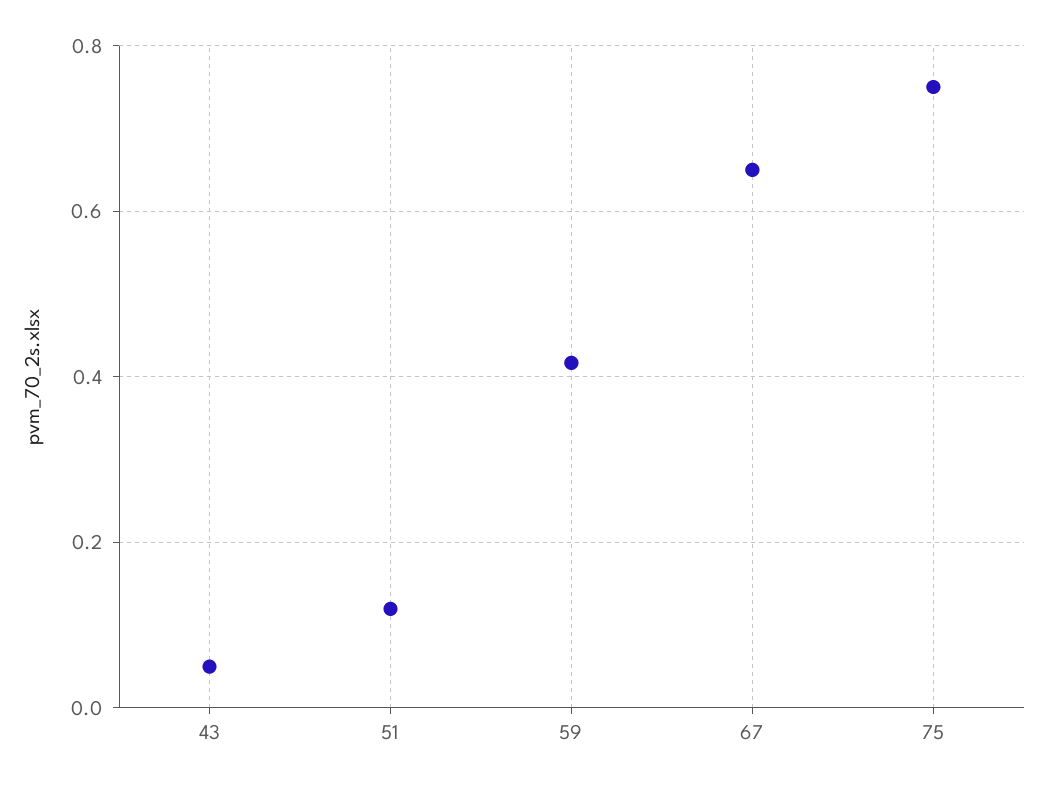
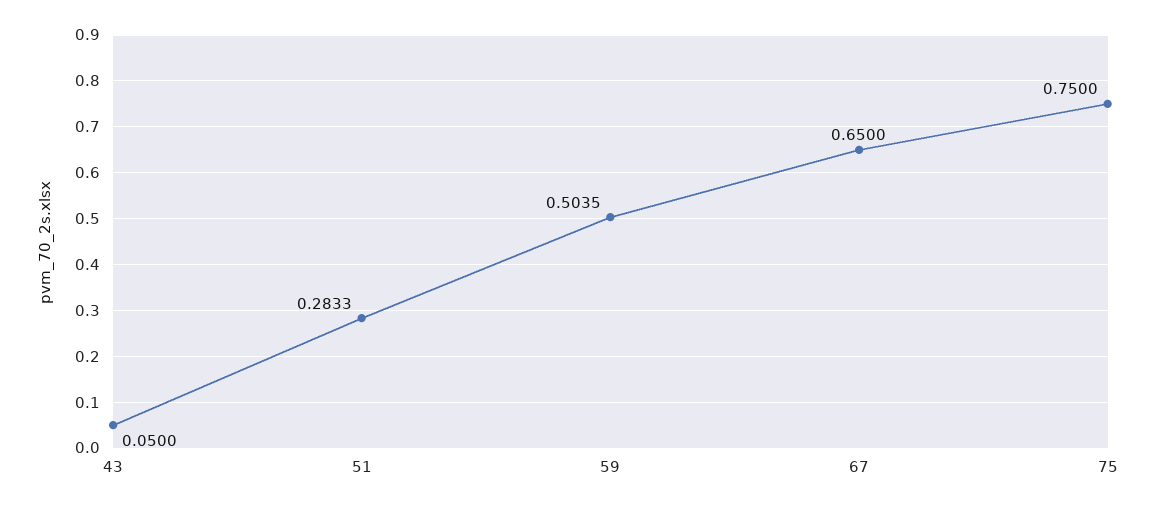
  {
    "43": 0.05,
-   "51": 0.12,
+   "51": 0.2833,
-   "59": 0.42,
+   "59": 0.5035,
    "67": 0.65,
    "75": 0.75
  }

